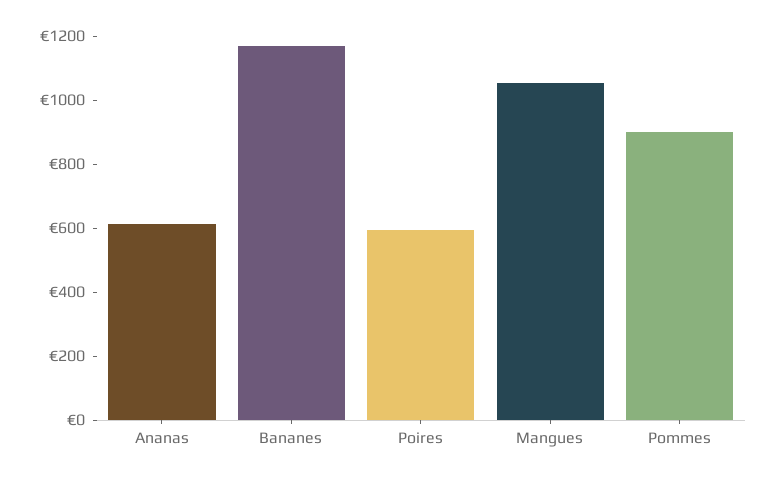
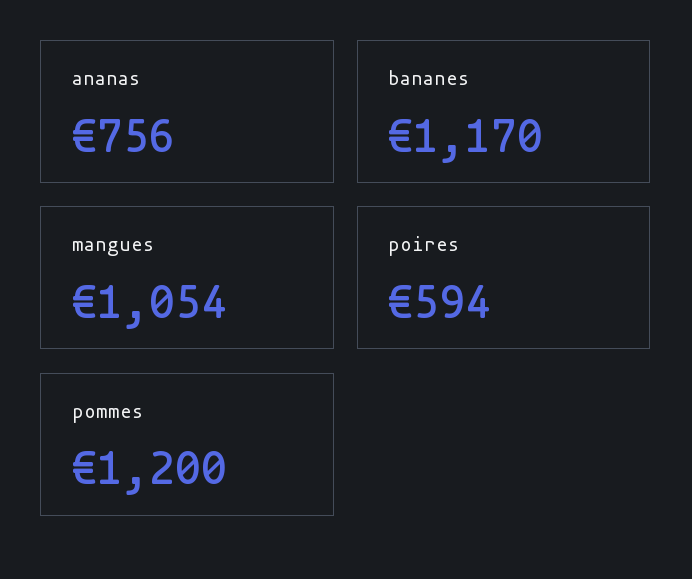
  {
-   "Ananas": 600,
+   "Ananas": 756,
    "Bananes": 1170,
    "Poires": 594,
    "Mangues": 1054,
-   "Pommes": 900
+   "Pommes": 1200
  }

